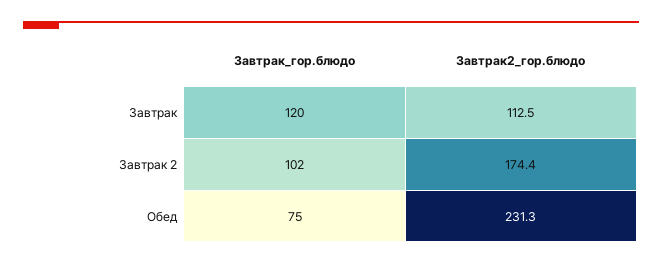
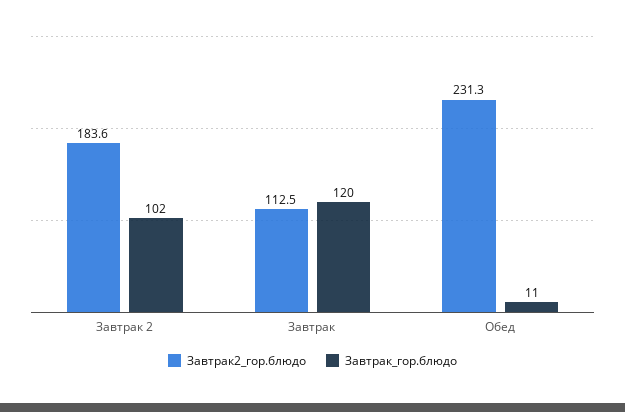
  {
    "Завтрак_гор.блюдо": {
      "Завтрак": 120,
      "Завтрак 2": 102,
-     "Обед": 75
+     "Обед": 11
    },
    "Завтрак2_гор.блюдо": {
      "Завтрак": 112.5,
-     "Завтрак 2": 174.4,
+     "Завтрак 2": 183.6,
      "Обед": 231.3
    }
  }

